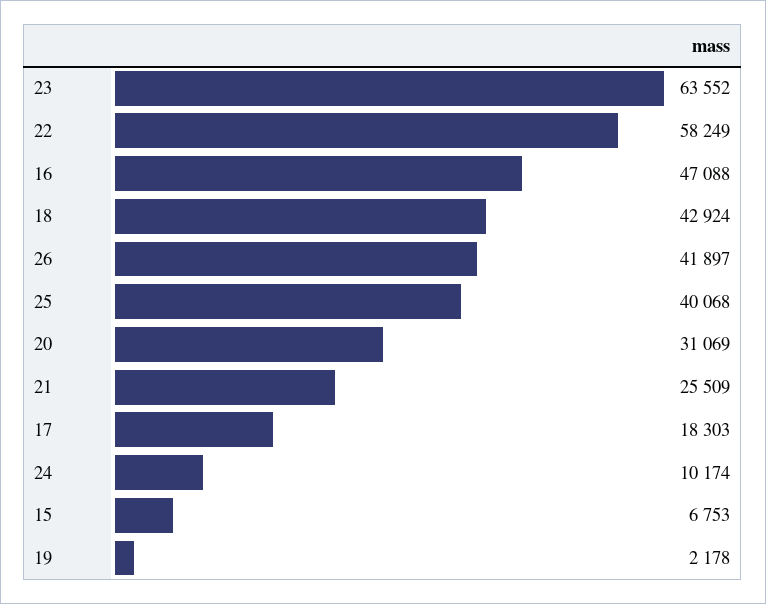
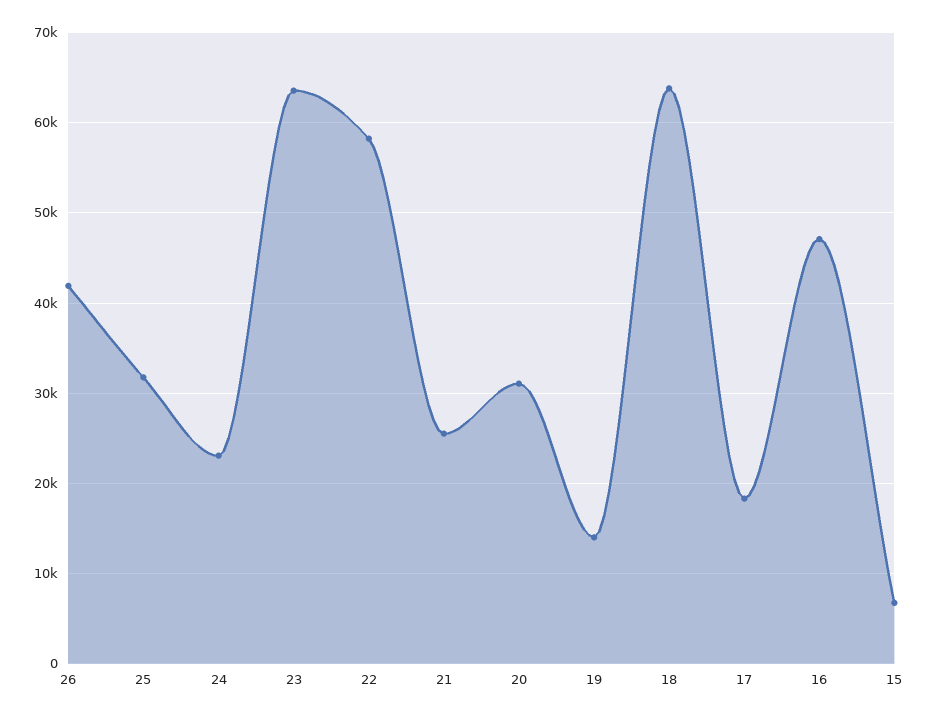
  {
    "23": 63552,
    "22": 58249,
    "16": 47088,
-   "18": 42924,
+   "18": 64000,
    "26": 41897,
-   "25": 40068,
+   "25": 32000,
    "20": 31069,
    "21": 25509,
    "17": 18303,
-   "24": 10174,
+   "24": 23000,
    "15": 6753,
-   "19": 2178
+   "19": 14000
  }

